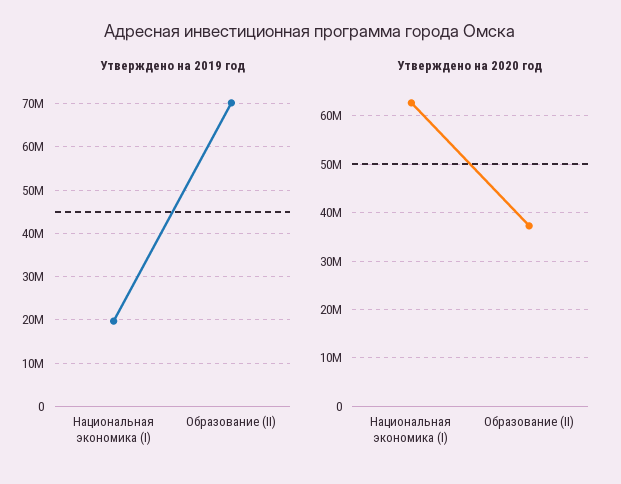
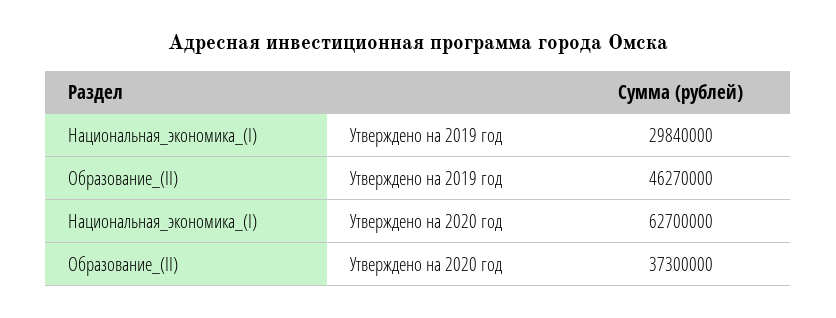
  {
    "Утверждено на 2019 год": {
-     "Национальная экономика (I)": 20000000,
+     "Национальная экономика (I)": 29840000,
-     "Образование (II)": 70000000
+     "Образование (II)": 46270000
    },
    "Утверждено на 2020 год": {
      "Национальная экономика (I)": 62700000,
      "Образование (II)": 37300000
    }
  }

